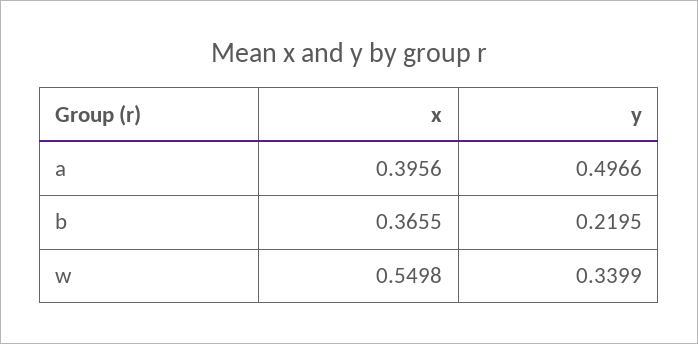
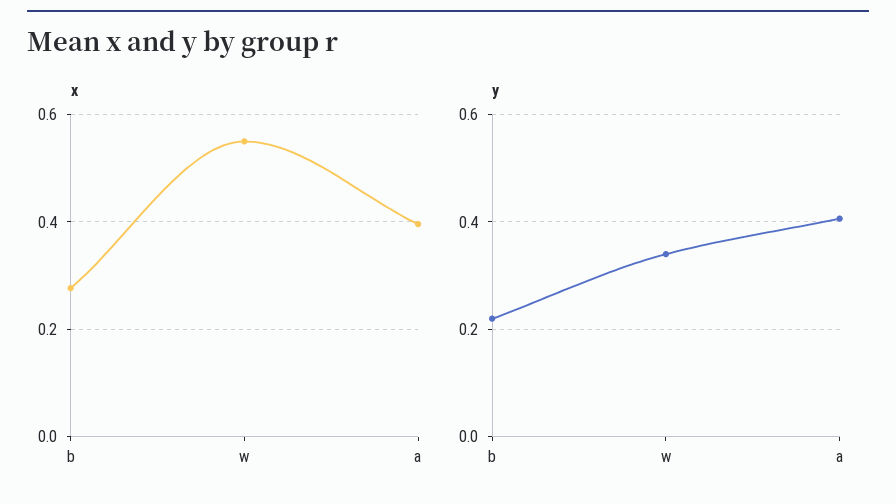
  {
    "x": {
      "a": 0.3956,
-     "b": 0.3655,
+     "b": 0.28,
      "w": 0.5498
    },
    "y": {
-     "a": 0.4966,
+     "a": 0.4,
      "b": 0.2195,
      "w": 0.3399
    }
  }

